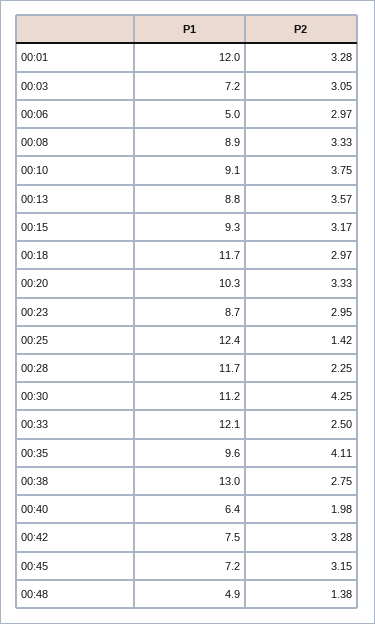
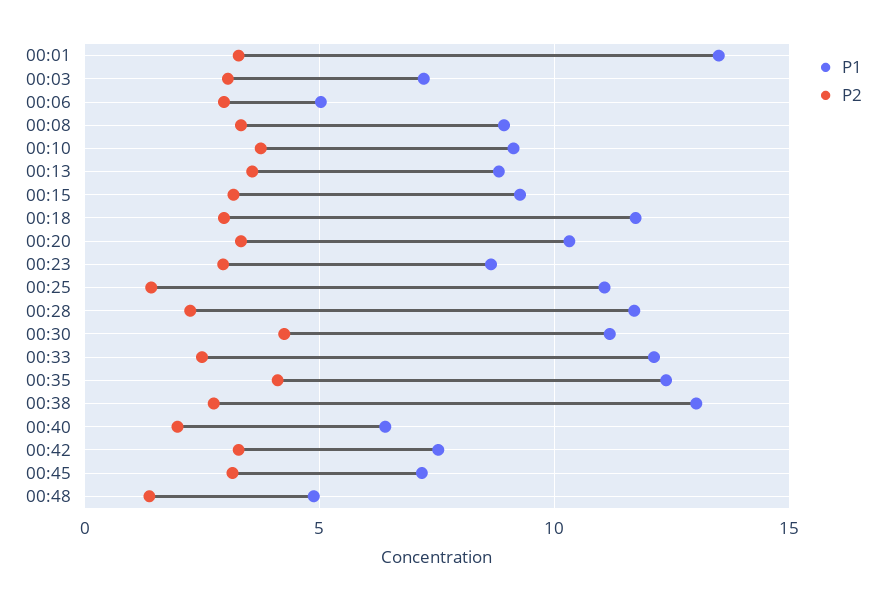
  {
    "P1": {
-     "00:01": 12,
+     "00:01": 13.5,
      "00:03": 7.2,
      "00:06": 5,
      "00:08": 8.9,
      "00:10": 9.1,
      "00:13": 8.8,
      "00:15": 9.3,
      "00:18": 11.7,
      "00:20": 10.3,
      "00:23": 8.7,
-     "00:25": 12.4,
+     "00:25": 11,
      "00:28": 11.7,
      "00:30": 11.2,
      "00:33": 12.1,
-     "00:35": 9.6,
+     "00:35": 12.5,
      "00:38": 13,
      "00:40": 6.4,
      "00:42": 7.5,
      "00:45": 7.2,
      "00:48": 4.9
    },
    "P2": {
      "00:01": 3.28,
      "00:03": 3.05,
      "00:06": 2.97,
      "00:08": 3.33,
      "00:10": 3.75,
      "00:13": 3.57,
      "00:15": 3.17,
      "00:18": 2.97,
      "00:20": 3.33,
      "00:23": 2.95,
      "00:25": 1.42,
      "00:28": 2.25,
      "00:30": 4.25,
      "00:33": 2.5,
      "00:35": 4.11,
      "00:38": 2.75,
      "00:40": 1.98,
      "00:42": 3.28,
      "00:45": 3.15,
      "00:48": 1.38
    }
  }

